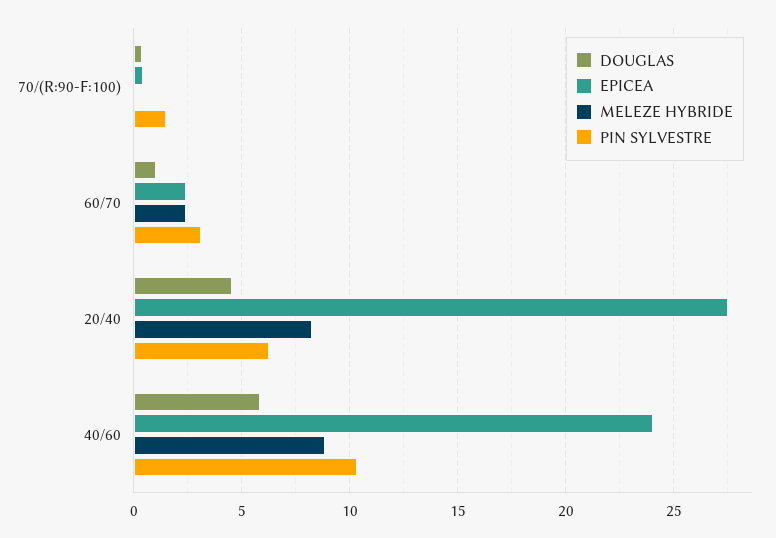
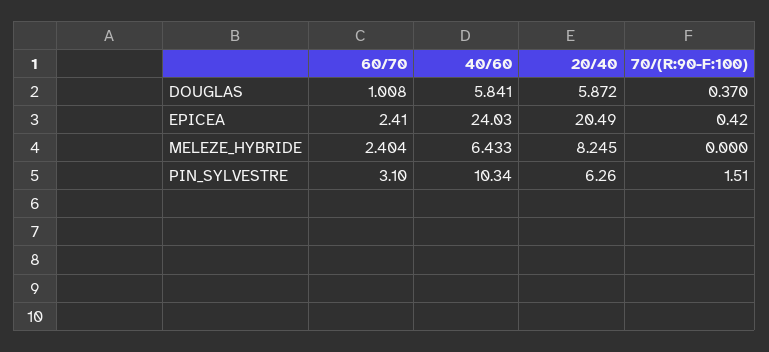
  {
    "DOUGLAS": {
      "70/(R:90-F:100)": 0.37,
      "60/70": 1.008,
-     "20/40": 4.5,
+     "20/40": 5.872,
      "40/60": 5.841
    },
    "EPICEA": {
      "70/(R:90-F:100)": 0.42,
      "60/70": 2.41,
-     "20/40": 27.5,
+     "20/40": 20.49,
      "40/60": 24.03
    },
    "MELEZE HYBRIDE": {
      "70/(R:90-F:100)": 0,
      "60/70": 2.404,
      "20/40": 8.245,
-     "40/60": 9
+     "40/60": 6.433
    },
    "PIN SYLVESTRE": {
      "70/(R:90-F:100)": 1.51,
      "60/70": 3.1,
      "20/40": 6.26,
      "40/60": 10.34
    }
  }

